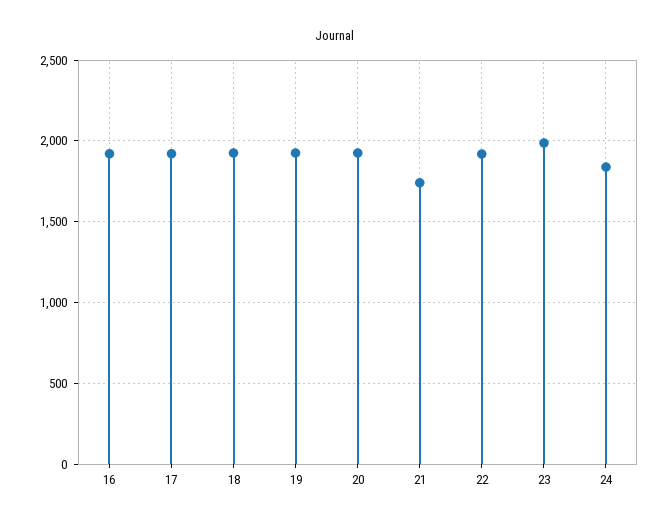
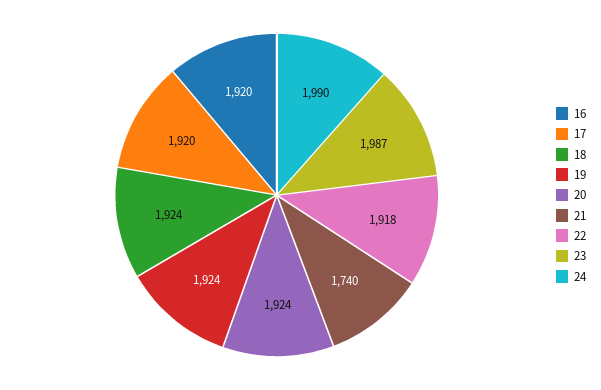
  {
    "16": 1920,
    "17": 1920,
    "18": 1924,
    "19": 1924,
    "20": 1924,
    "21": 1740,
    "22": 1918,
    "23": 1987,
-   "24": 1850
+   "24": 1990
  }

